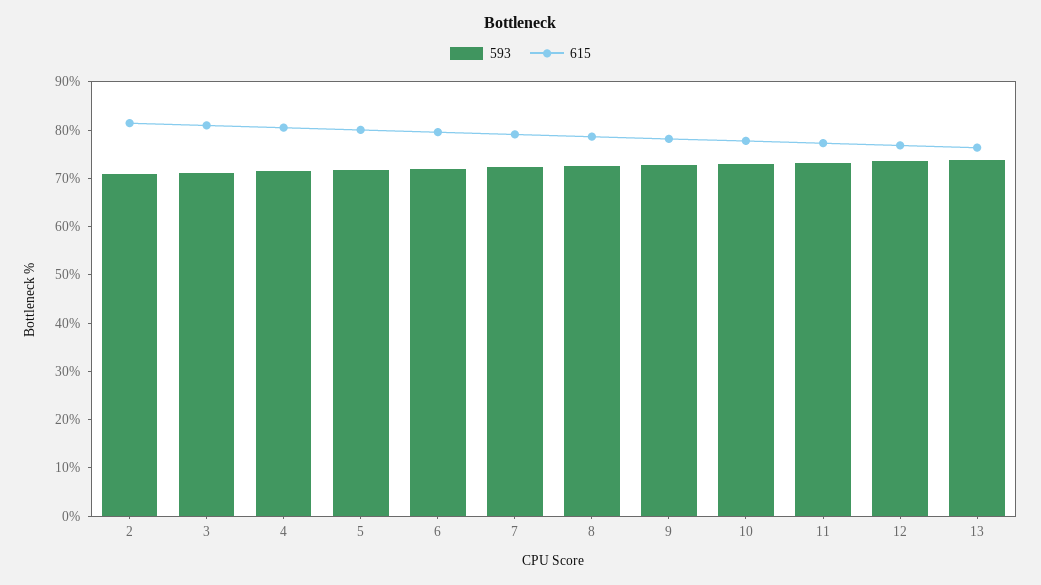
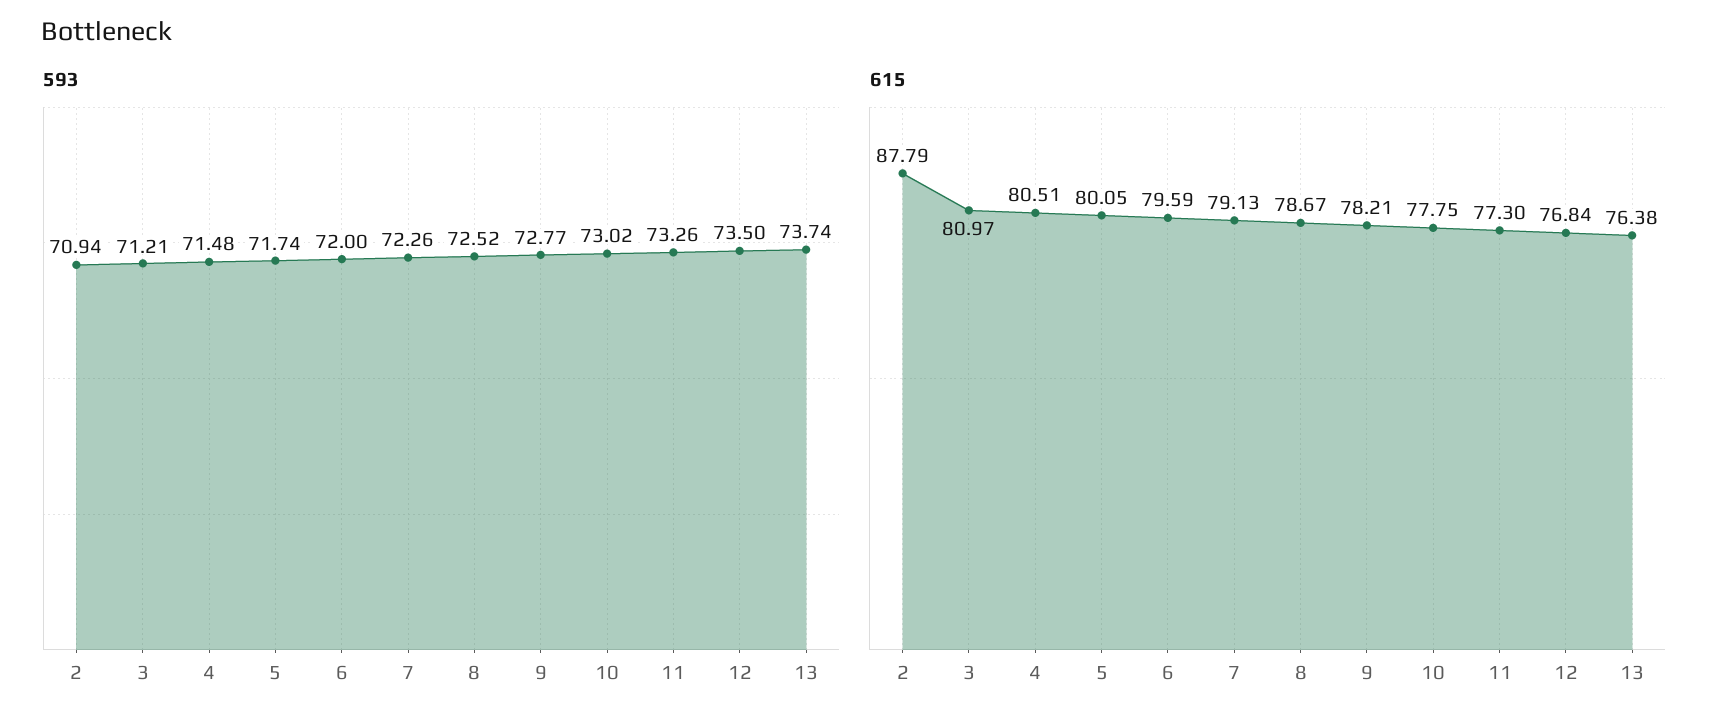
  {
    "593": {
      "2": 70.94,
      "3": 71.21,
      "4": 71.48,
      "5": 71.74,
      "6": 72,
      "7": 72.26,
      "8": 72.52,
      "9": 72.77,
      "10": 73.02,
      "11": 73.26,
      "12": 73.5,
      "13": 73.74
    },
    "615": {
-     "2": 82,
+     "2": 87.79,
      "3": 80.97,
      "4": 80.51,
      "5": 80.05,
      "6": 79.59,
      "7": 79.13,
      "8": 78.67,
      "9": 78.21,
      "10": 77.75,
      "11": 77.3,
      "12": 76.84,
      "13": 76.38
    }
  }

